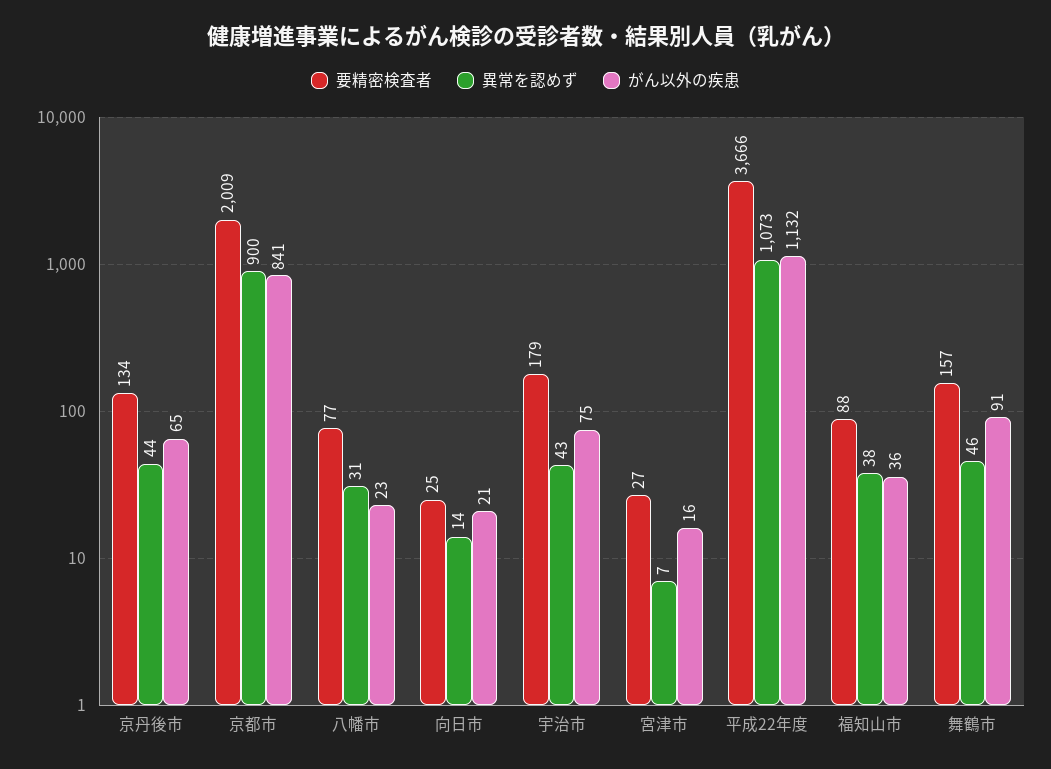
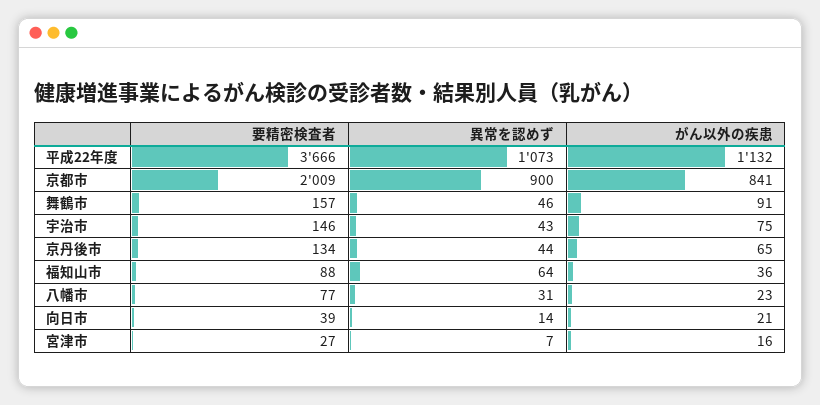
  {
    "要精密検査者": {
      "京丹後市": 134,
      "京都市": 2009,
      "八幡市": 77,
-     "向日市": 25,
+     "向日市": 39,
-     "宇治市": 179,
+     "宇治市": 146,
      "宮津市": 27,
      "平成22年度": 3666,
      "福知山市": 88,
      "舞鶴市": 157
    },
    "異常を認めず": {
      "京丹後市": 44,
      "京都市": 900,
      "八幡市": 31,
      "向日市": 14,
      "宇治市": 43,
      "宮津市": 7,
      "平成22年度": 1073,
-     "福知山市": 38,
+     "福知山市": 64,
      "舞鶴市": 46
    },
    "がん以外の疾患": {
      "京丹後市": 65,
      "京都市": 841,
      "八幡市": 23,
      "向日市": 21,
      "宇治市": 75,
      "宮津市": 16,
      "平成22年度": 1132,
      "福知山市": 36,
      "舞鶴市": 91
    }
  }

